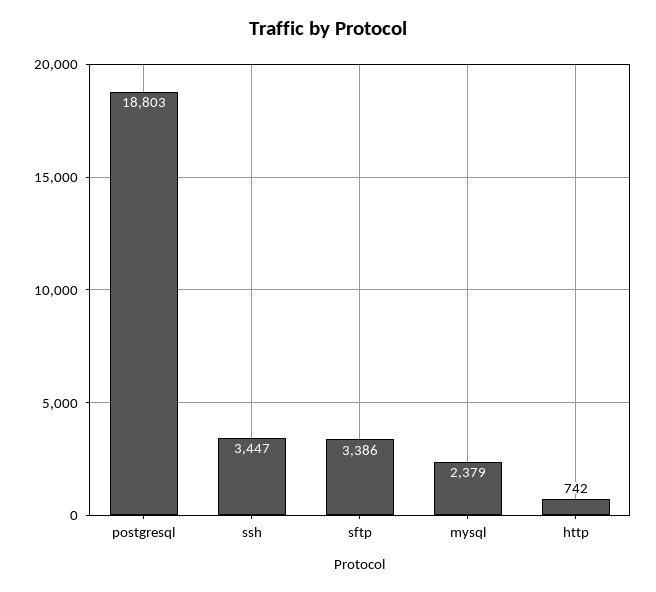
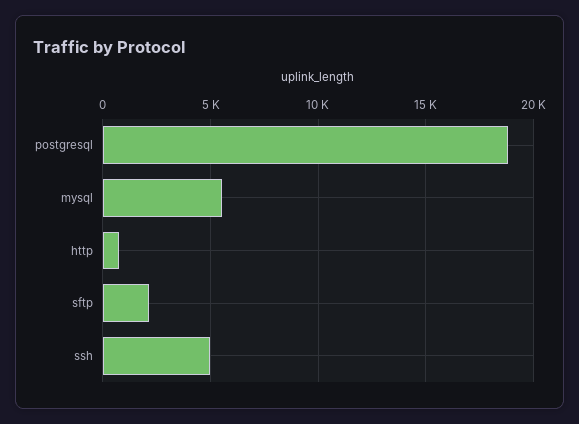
  {
    "postgresql": 18803,
-   "ssh": 3447,
+   "ssh": 5000,
-   "sftp": 3386,
+   "sftp": 2000,
-   "mysql": 2379,
+   "mysql": 5500,
    "http": 742
  }

